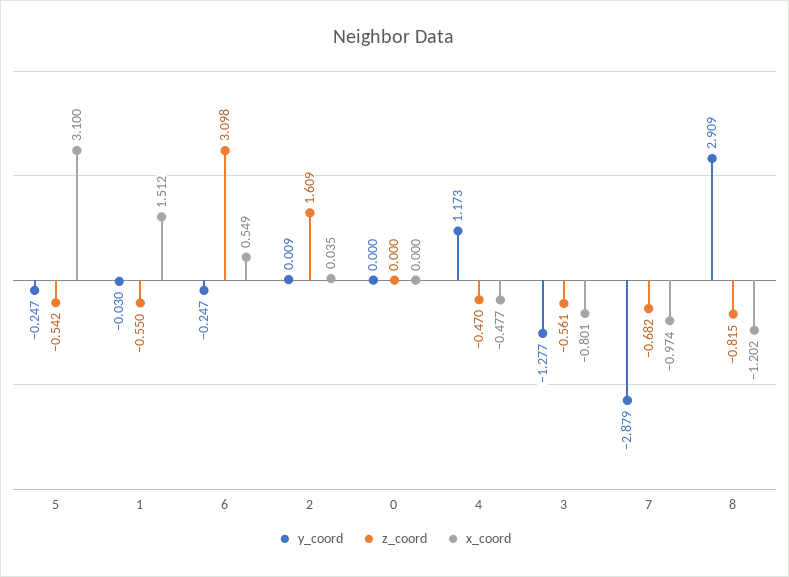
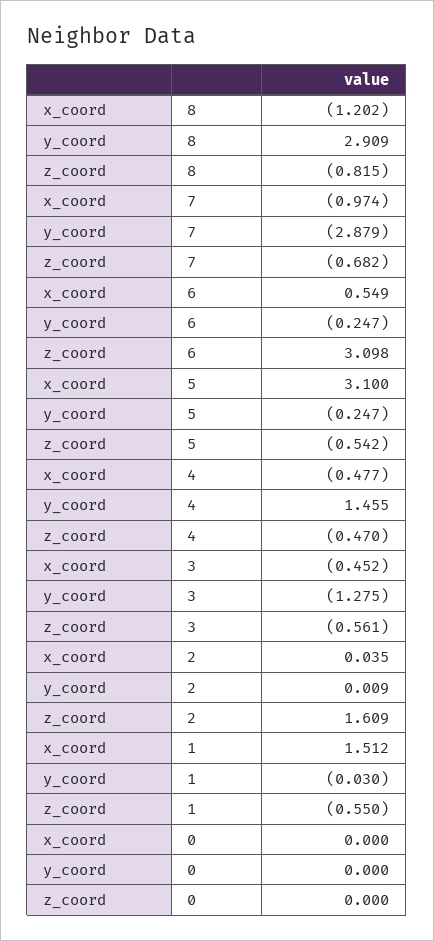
  {
    "y_coord": {
      "5": -0.247,
      "1": -0.03,
      "6": -0.247,
      "2": 0.009,
      "0": 0,
-     "4": 1.173,
+     "4": 1.455,
-     "3": -1.277,
+     "3": -1.275,
      "7": -2.879,
      "8": 2.909
    },
    "z_coord": {
      "5": -0.542,
      "1": -0.55,
      "6": 3.098,
      "2": 1.609,
      "0": 0,
      "4": -0.47,
      "3": -0.561,
      "7": -0.682,
      "8": -0.815
    },
    "x_coord": {
      "5": 3.1,
      "1": 1.512,
      "6": 0.549,
      "2": 0.035,
      "0": 0,
      "4": -0.477,
-     "3": -0.801,
+     "3": -0.452,
      "7": -0.974,
      "8": -1.202
    }
  }

